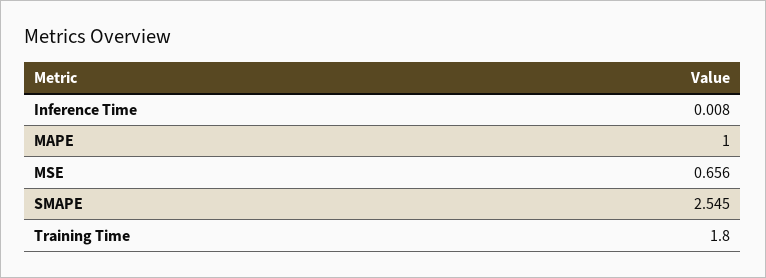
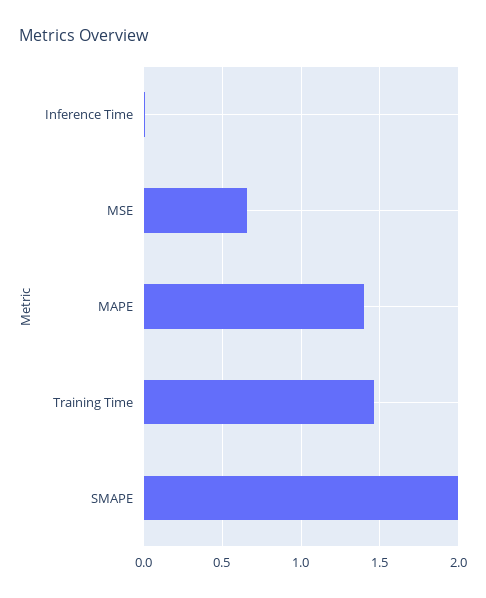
  {
    "Inference Time": 0.008,
-   "MAPE": 1,
+   "MAPE": 1.4,
    "MSE": 0.656,
-   "SMAPE": 2.545,
+   "SMAPE": 2,
-   "Training Time": 1.8
+   "Training Time": 1.45
  }

